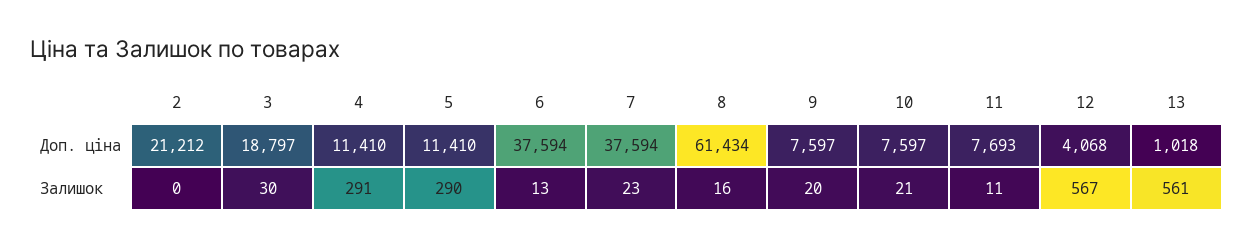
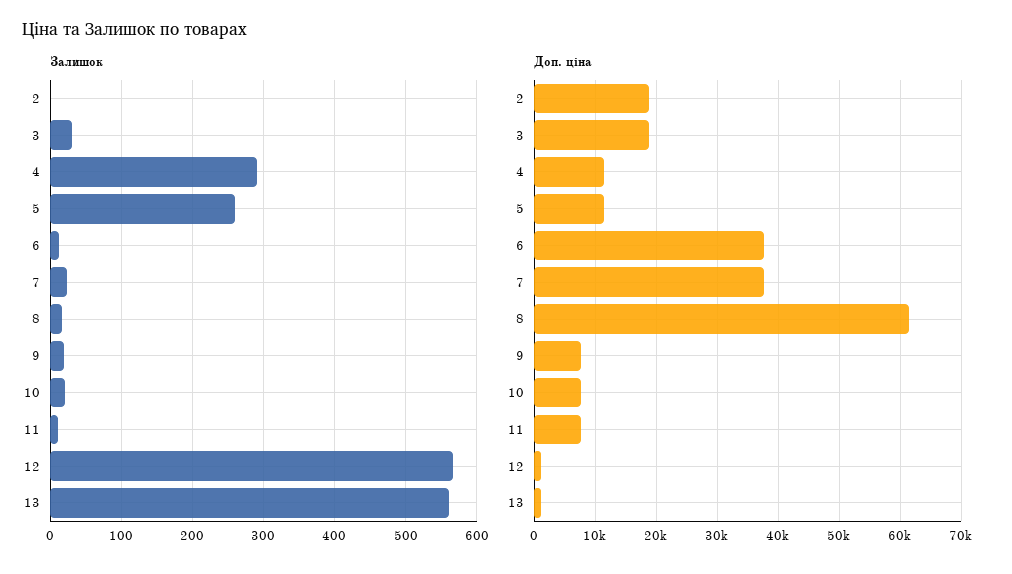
  {
    "Доп. ціна": {
-     "2": 21212,
+     "2": 19000,
      "3": 18797,
      "4": 11410,
      "5": 11410,
      "6": 37594,
      "7": 37594,
      "8": 61434,
      "9": 7597,
      "10": 7597,
      "11": 7693,
-     "12": 4068,
+     "12": 1000,
      "13": 1018
    },
    "Залишок": {
      "2": 0,
      "3": 30,
      "4": 291,
-     "5": 290,
+     "5": 260,
      "6": 13,
      "7": 23,
      "8": 16,
      "9": 20,
      "10": 21,
      "11": 11,
      "12": 567,
      "13": 561
    }
  }

